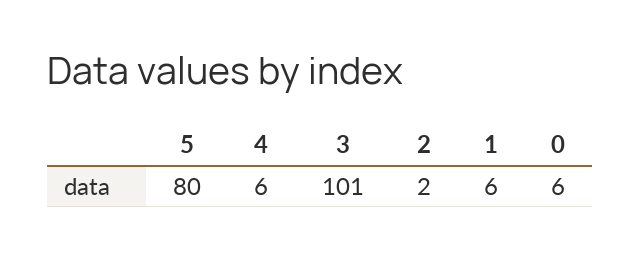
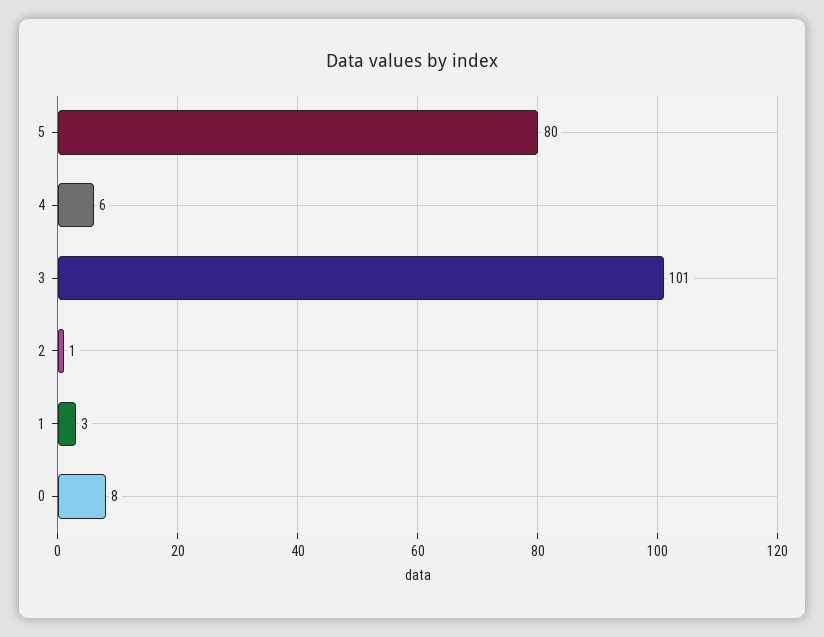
  {
    "5": 80,
    "4": 6,
    "3": 101,
-   "2": 2,
+   "2": 1,
-   "1": 6,
+   "1": 3,
-   "0": 6
+   "0": 8
  }

